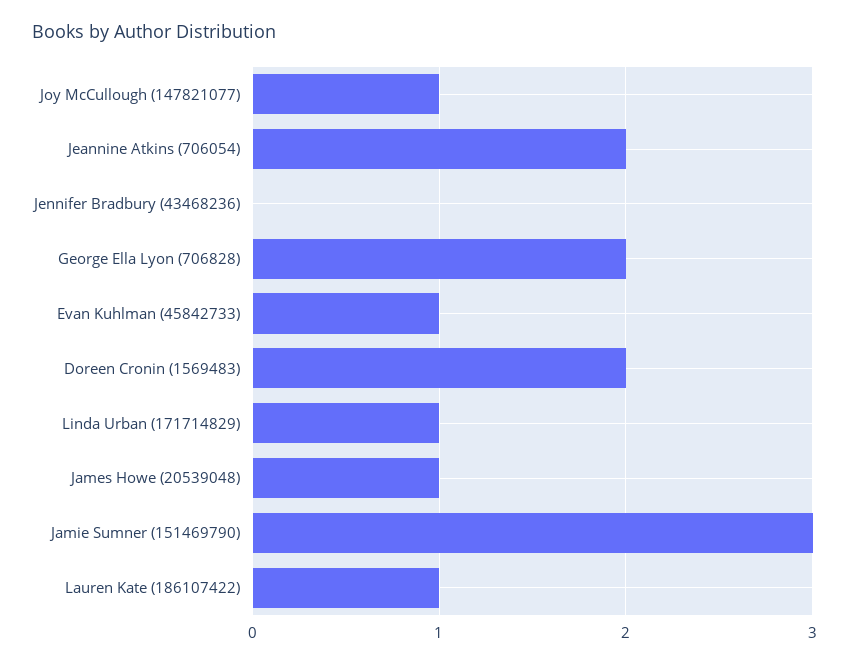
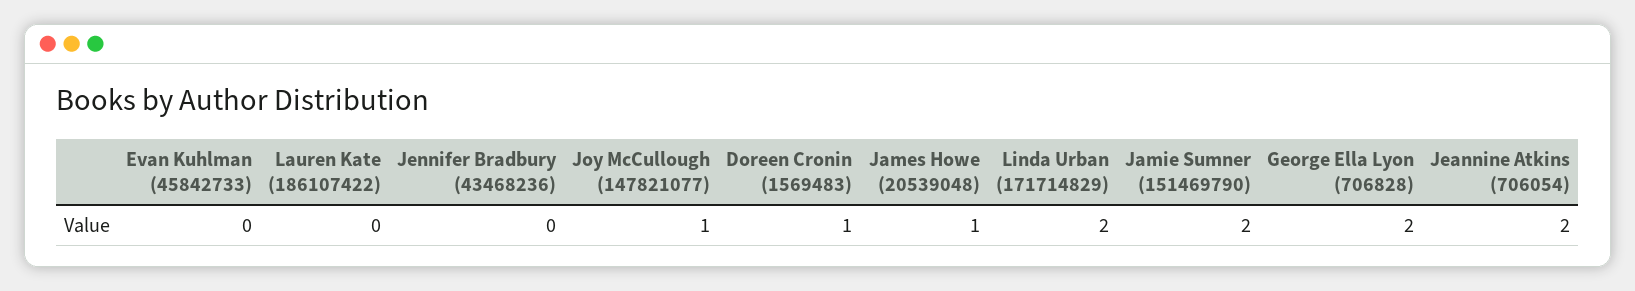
  {
    "Joy McCullough (147821077)": 1,
    "Jeannine Atkins (706054)": 2,
    "Jennifer Bradbury (43468236)": 0,
    "George Ella Lyon (706828)": 2,
-   "Evan Kuhlman (45842733)": 1,
+   "Evan Kuhlman (45842733)": 0,
-   "Doreen Cronin (1569483)": 2,
+   "Doreen Cronin (1569483)": 1,
-   "Linda Urban (171714829)": 1,
+   "Linda Urban (171714829)": 2,
    "James Howe (20539048)": 1,
-   "Jamie Sumner (151469790)": 3,
+   "Jamie Sumner (151469790)": 2,
-   "Lauren Kate (186107422)": 1
+   "Lauren Kate (186107422)": 0
  }

